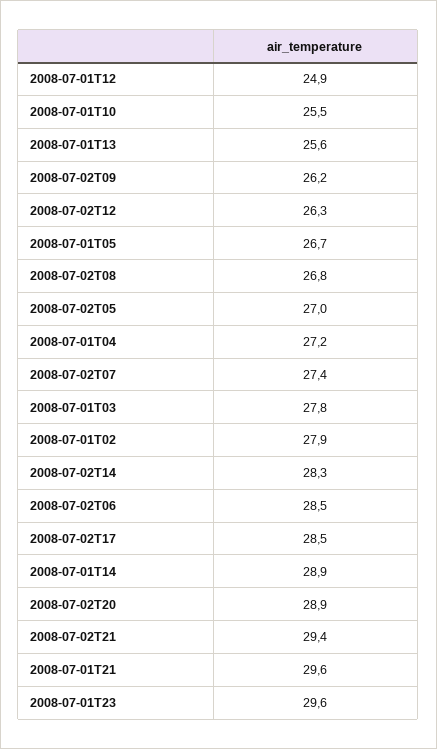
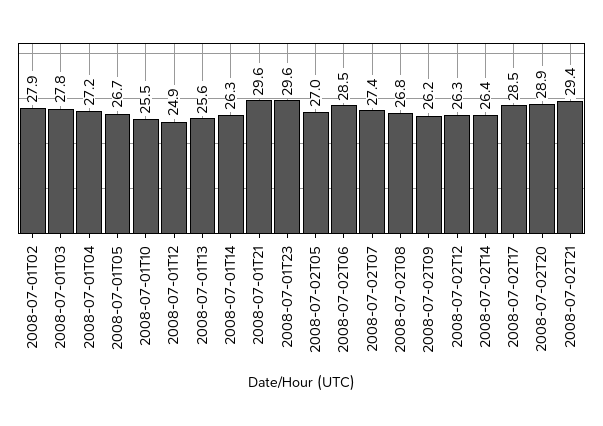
  {
    "2008-07-01T12": 24.9,
    "2008-07-01T10": 25.5,
    "2008-07-01T13": 25.6,
    "2008-07-02T09": 26.2,
    "2008-07-02T12": 26.3,
    "2008-07-01T05": 26.7,
    "2008-07-02T08": 26.8,
    "2008-07-02T05": 27,
    "2008-07-01T04": 27.2,
    "2008-07-02T07": 27.4,
    "2008-07-01T03": 27.8,
    "2008-07-01T02": 27.9,
-   "2008-07-02T14": 28.3,
+   "2008-07-02T14": 26.4,
    "2008-07-02T06": 28.5,
    "2008-07-02T17": 28.5,
-   "2008-07-01T14": 28.9,
+   "2008-07-01T14": 26.3,
    "2008-07-02T20": 28.9,
    "2008-07-02T21": 29.4,
    "2008-07-01T21": 29.6,
    "2008-07-01T23": 29.6
  }

